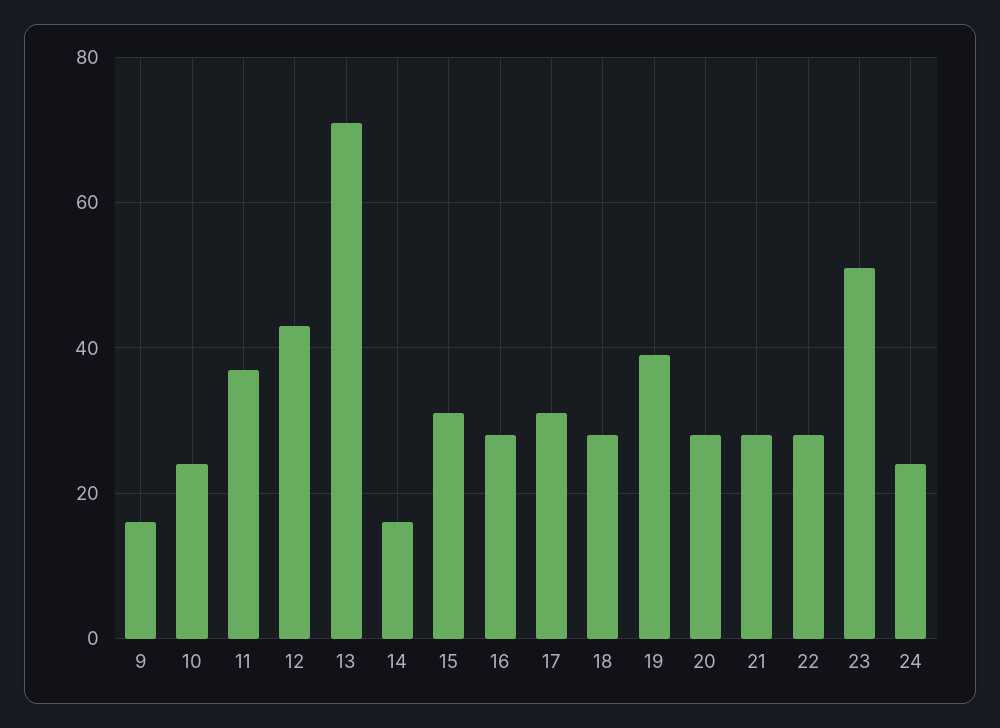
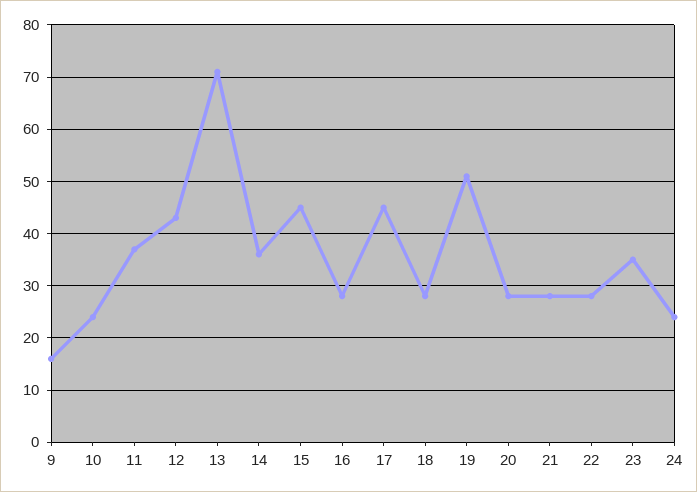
  {
    "9": 15,
    "10": 25,
    "11": 35,
    "12": 45,
    "13": 70,
-   "14": 15,
+   "14": 35,
-   "15": 30,
+   "15": 45,
    "16": 30,
-   "17": 30,
+   "17": 45,
    "18": 30,
-   "19": 40,
+   "19": 50,
    "20": 30,
    "21": 30,
    "22": 30,
-   "23": 50,
+   "23": 35,
    "24": 25
  }

